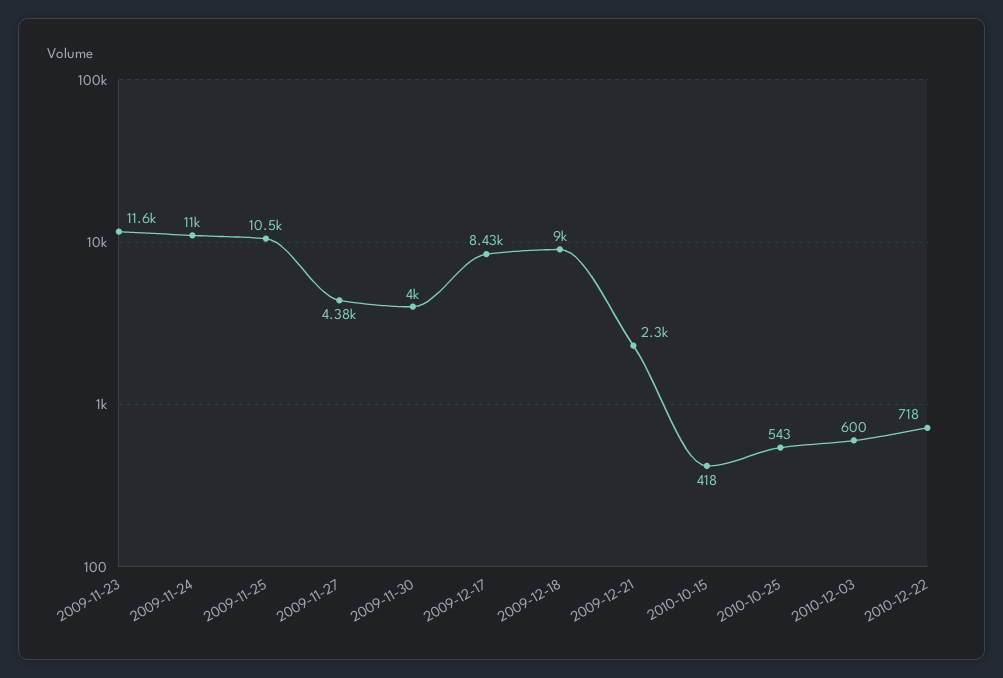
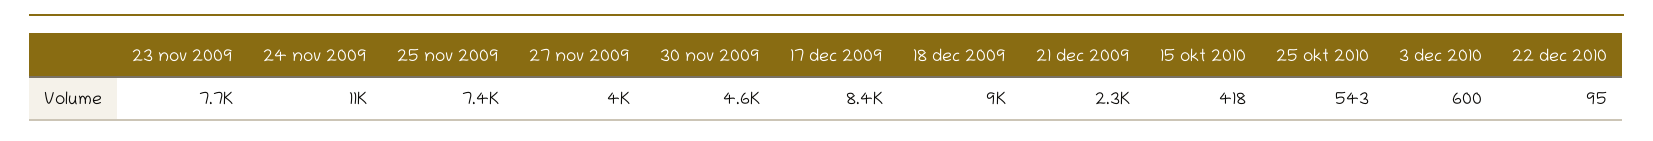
  {
-   "2009-11-23": 11600,
+   "2009-11-23": 7700,
    "2009-11-24": 11000,
-   "2009-11-25": 10500,
+   "2009-11-25": 7400,
-   "2009-11-27": 4380,
+   "2009-11-27": 4000,
-   "2009-11-30": 4000,
+   "2009-11-30": 4600,
    "2009-12-17": 8430,
    "2009-12-18": 9000,
    "2009-12-21": 2300,
    "2010-10-15": 418,
    "2010-10-25": 543,
    "2010-12-03": 600,
-   "2010-12-22": 718
+   "2010-12-22": 95
  }

